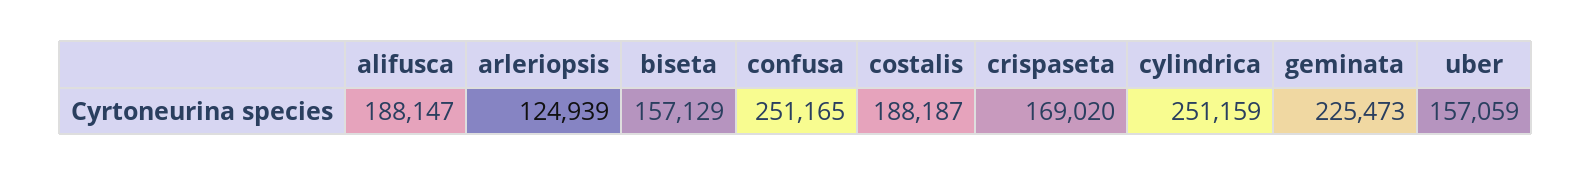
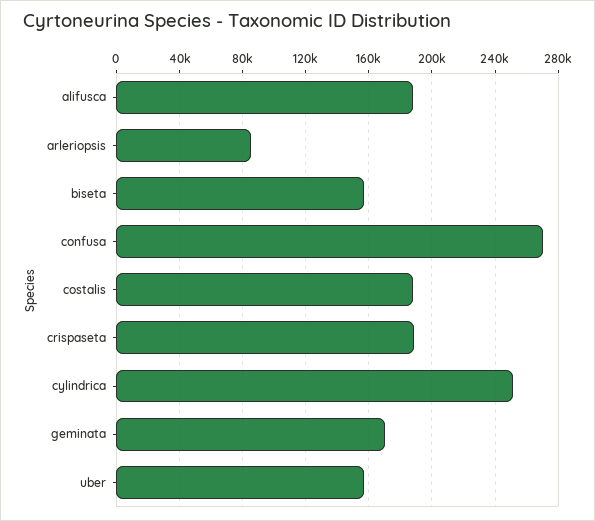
  {
    "alifusca": 188147,
-   "arleriopsis": 124939,
+   "arleriopsis": 85000,
    "biseta": 157129,
-   "confusa": 251165,
+   "confusa": 270000,
    "costalis": 188187,
-   "crispaseta": 169020,
+   "crispaseta": 190000,
    "cylindrica": 251159,
-   "geminata": 225473,
+   "geminata": 170000,
    "uber": 157059
  }

